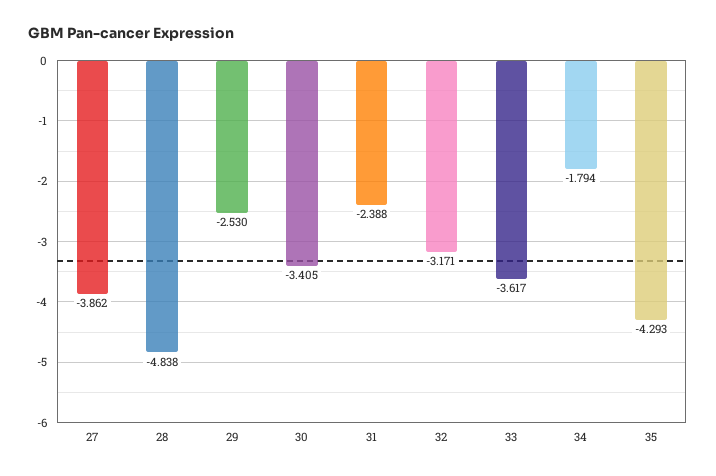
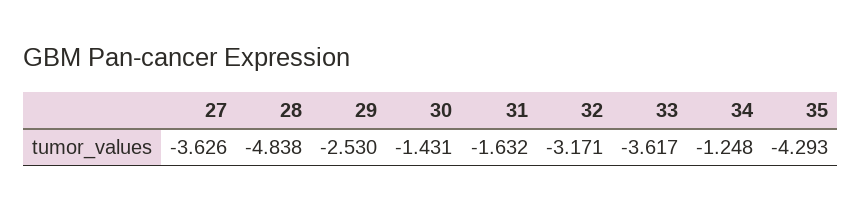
  {
-   "27": -3.862,
+   "27": -3.626,
    "28": -4.838,
    "29": -2.53,
-   "30": -3.405,
+   "30": -1.431,
-   "31": -2.388,
+   "31": -1.632,
    "32": -3.171,
    "33": -3.617,
-   "34": -1.794,
+   "34": -1.248,
    "35": -4.293
  }

